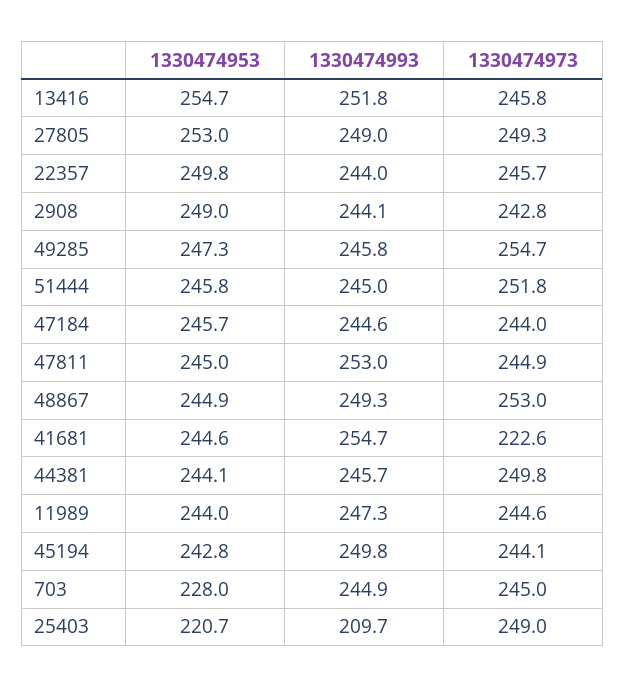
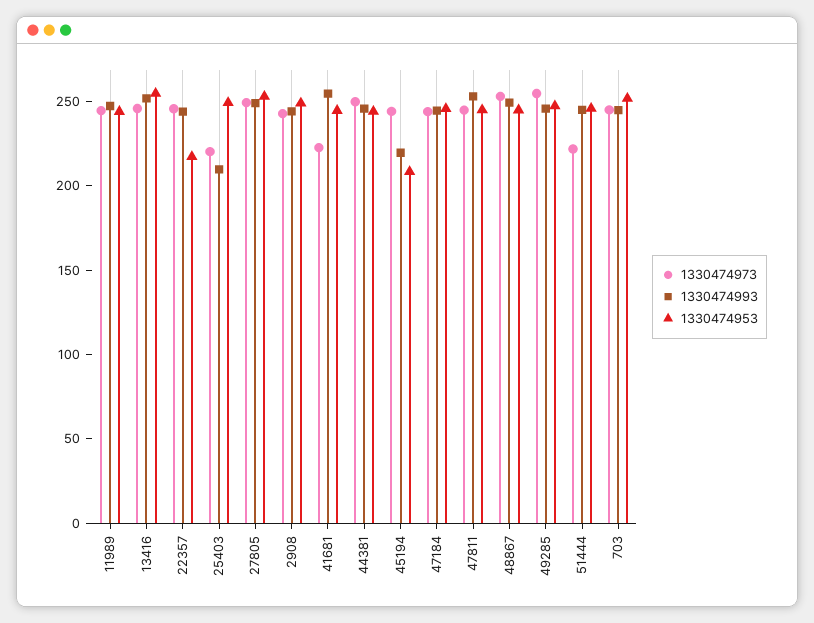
  {
    "1330474953": {
      "13416": 254.7,
      "27805": 253,
-     "22357": 249.8,
+     "22357": 220,
      "2908": 249,
      "49285": 247.3,
      "51444": 245.8,
      "47184": 245.7,
      "47811": 245,
      "48867": 244.9,
      "41681": 244.6,
      "44381": 244.1,
      "11989": 244,
-     "45194": 242.8,
+     "45194": 210,
-     "703": 228,
+     "703": 250,
-     "25403": 220.7
+     "25403": 250
    },
    "1330474993": {
      "13416": 251.8,
      "27805": 249,
      "22357": 244,
      "2908": 244.1,
      "49285": 245.8,
      "51444": 245,
      "47184": 244.6,
      "47811": 253,
      "48867": 249.3,
      "41681": 254.7,
      "44381": 245.7,
      "11989": 247.3,
-     "45194": 249.8,
+     "45194": 220,
      "703": 244.9,
      "25403": 209.7
    },
    "1330474973": {
      "13416": 245.8,
      "27805": 249.3,
      "22357": 245.7,
      "2908": 242.8,
      "49285": 254.7,
-     "51444": 251.8,
+     "51444": 220,
      "47184": 244,
      "47811": 244.9,
      "48867": 253,
      "41681": 222.6,
      "44381": 249.8,
      "11989": 244.6,
      "45194": 244.1,
      "703": 245,
-     "25403": 249
+     "25403": 220
    }
  }

